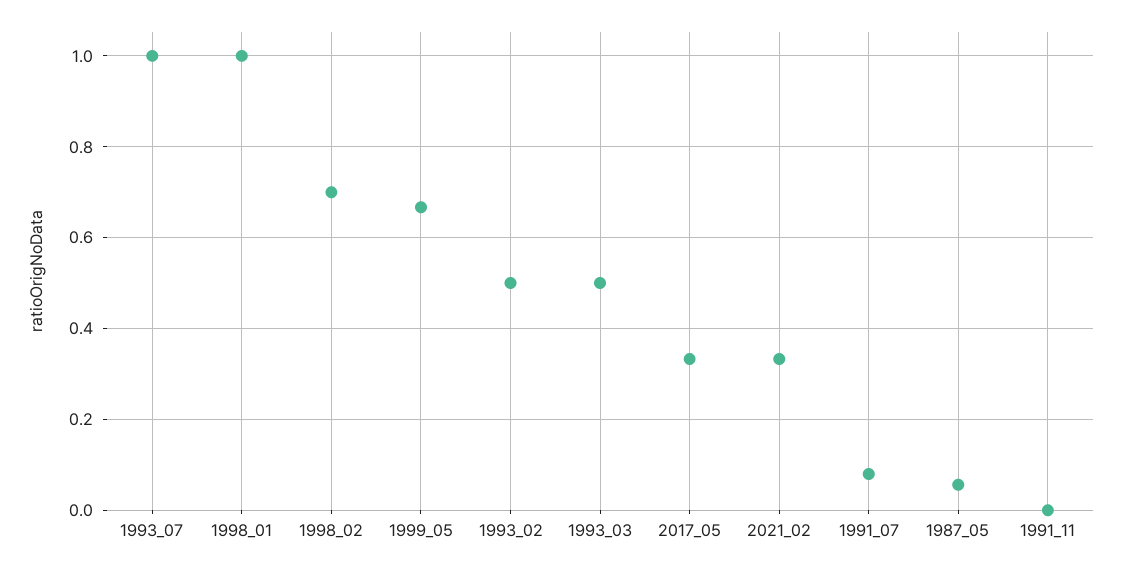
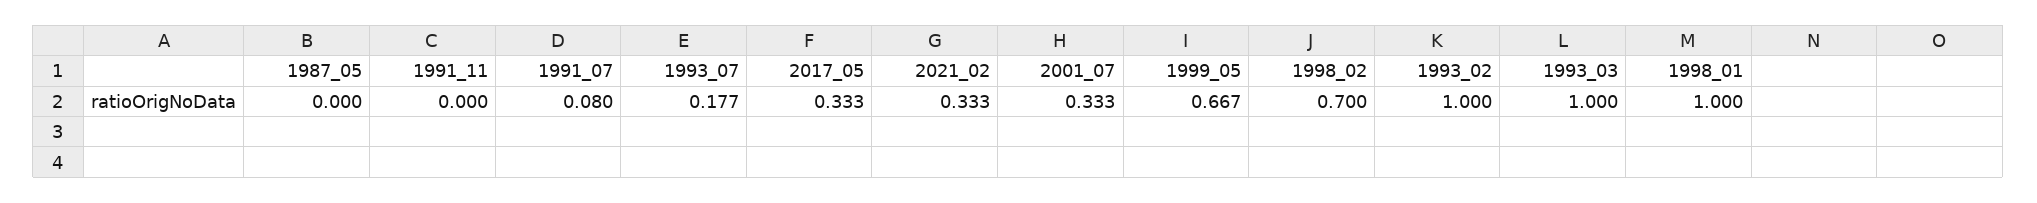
  {
-   "1993_07": 1,
+   "1993_07": 0.177,
    "1998_01": 1,
    "1998_02": 0.7,
    "1999_05": 0.667,
-   "1993_02": 0.5,
+   "1993_02": 1,
-   "1993_03": 0.5,
+   "1993_03": 1,
    "2017_05": 0.333,
    "2021_02": 0.333,
    "1991_07": 0.08,
-   "1987_05": 0.06,
+   "1987_05": 0,
-   "1991_11": 0
+   "1991_11": 0,
+   "2001_07": 0.333
  }

